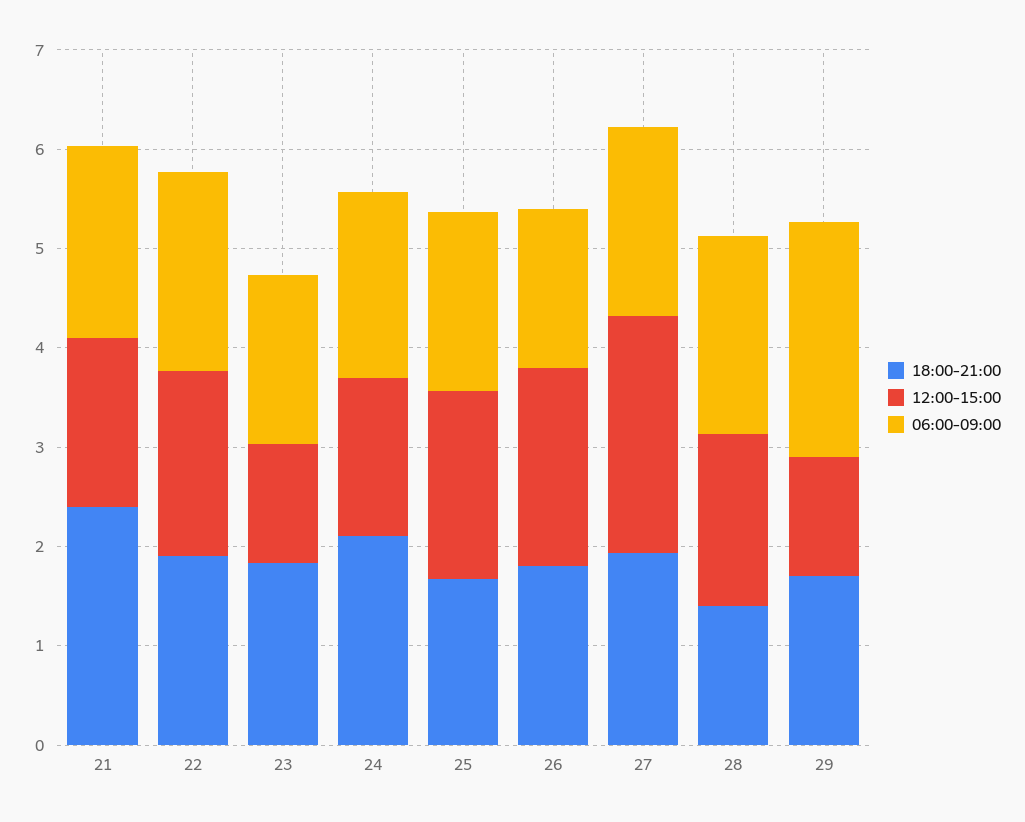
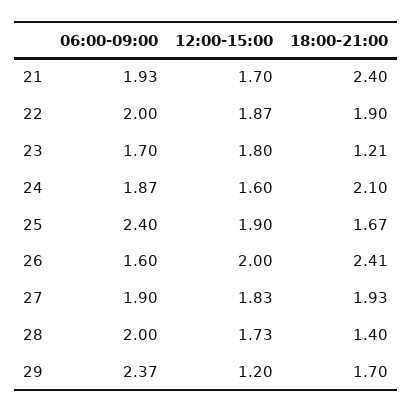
  {
    "18:00-21:00": {
      "21": 2.4,
      "22": 1.9,
-     "23": 1.8,
+     "23": 1.21,
      "24": 2.1,
      "25": 1.67,
-     "26": 1.8,
+     "26": 2.41,
      "27": 1.93,
      "28": 1.4,
      "29": 1.7
    },
    "12:00-15:00": {
      "21": 1.7,
      "22": 1.87,
-     "23": 1.2,
+     "23": 1.8,
      "24": 1.6,
      "25": 1.9,
      "26": 2,
-     "27": 2.4,
+     "27": 1.83,
      "28": 1.73,
      "29": 1.2
    },
    "06:00-09:00": {
      "21": 1.93,
      "22": 2,
      "23": 1.7,
      "24": 1.87,
-     "25": 1.8,
+     "25": 2.4,
      "26": 1.6,
      "27": 1.9,
      "28": 2,
      "29": 2.37
    }
  }

